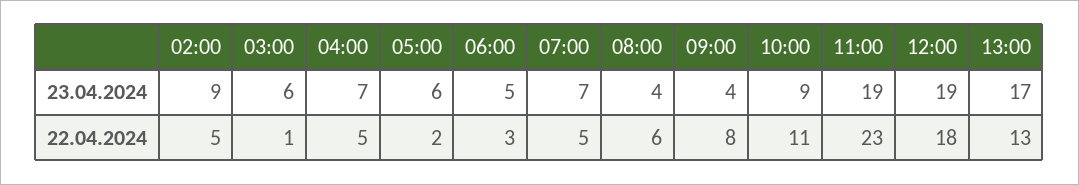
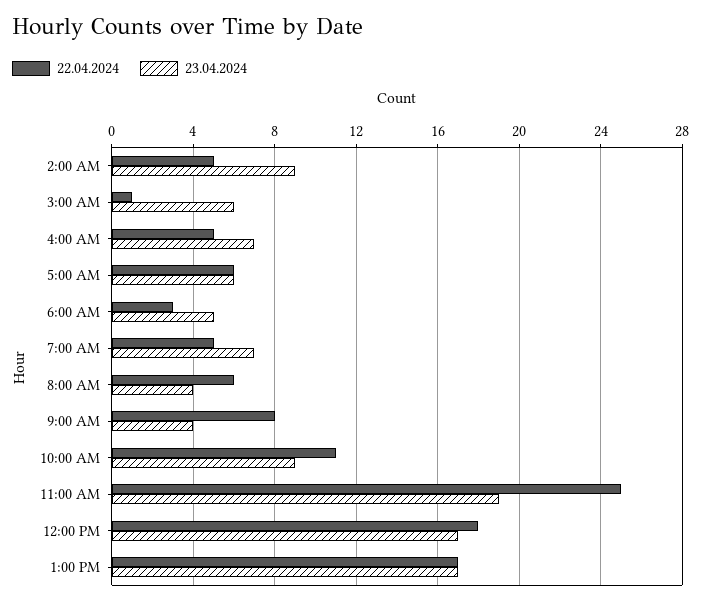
  {
    "23.04.2024": {
      "02:00": 9,
      "03:00": 6,
      "04:00": 7,
      "05:00": 6,
      "06:00": 5,
      "07:00": 7,
      "08:00": 4,
      "09:00": 4,
      "10:00": 9,
      "11:00": 19,
-     "12:00": 19,
+     "12:00": 17,
      "13:00": 17
    },
    "22.04.2024": {
      "02:00": 5,
      "03:00": 1,
      "04:00": 5,
-     "05:00": 2,
+     "05:00": 6,
      "06:00": 3,
      "07:00": 5,
      "08:00": 6,
      "09:00": 8,
      "10:00": 11,
-     "11:00": 23,
+     "11:00": 25,
      "12:00": 18,
-     "13:00": 13
+     "13:00": 17
    }
  }

